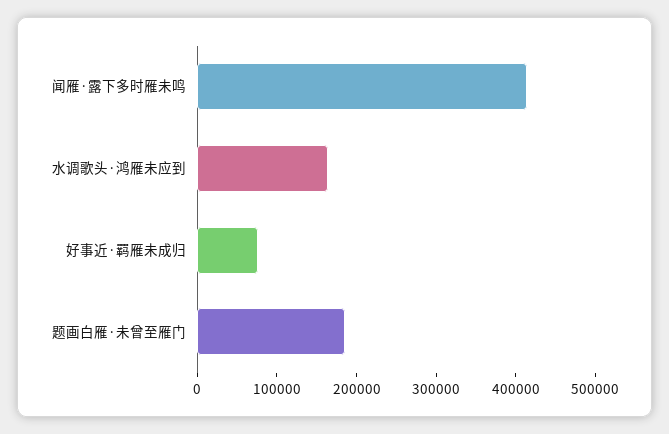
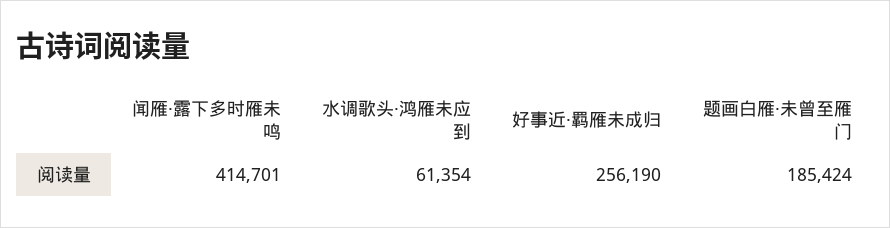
  {
    "闻雁·露下多时雁未鸣": 414701,
-   "水调歌头·鸿雁未应到": 160000,
+   "水调歌头·鸿雁未应到": 61354,
-   "好事近·羁雁未成归": 80000,
+   "好事近·羁雁未成归": 256190,
    "题画白雁·未曾至雁门": 185424
  }

